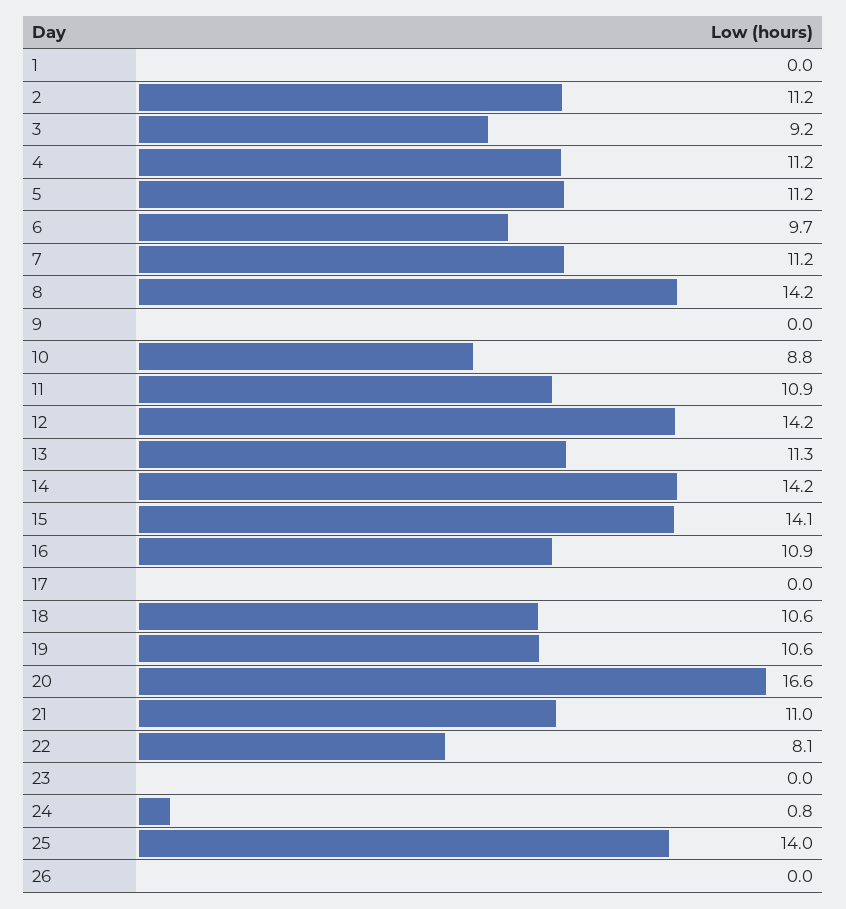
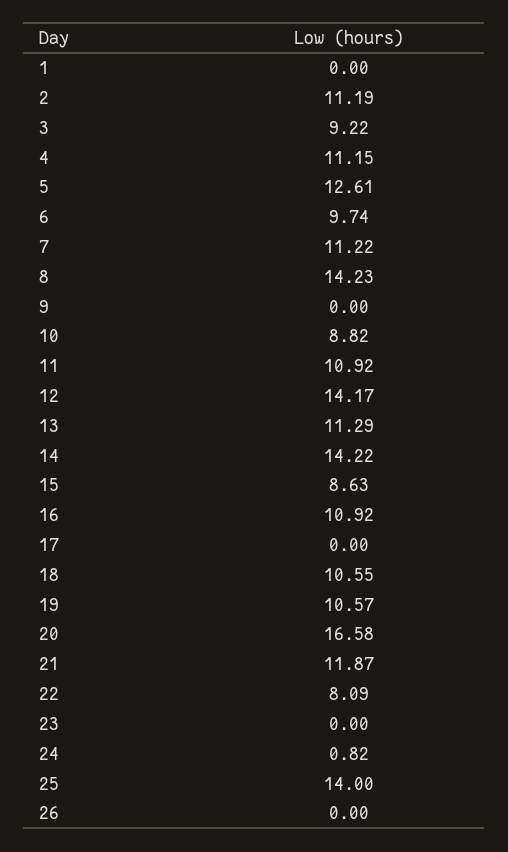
  {
    "1": 0,
    "2": 11.19,
    "3": 9.22,
    "4": 11.15,
-   "5": 11.2,
+   "5": 12.61,
    "6": 9.74,
    "7": 11.22,
    "8": 14.23,
    "9": 0,
    "10": 8.82,
    "11": 10.92,
    "12": 14.17,
    "13": 11.29,
    "14": 14.22,
-   "15": 14.1,
+   "15": 8.63,
    "16": 10.92,
    "17": 0,
    "18": 10.55,
    "19": 10.57,
    "20": 16.58,
-   "21": 11,
+   "21": 11.87,
    "22": 8.09,
    "23": 0,
    "24": 0.82,
    "25": 14,
    "26": 0
  }

